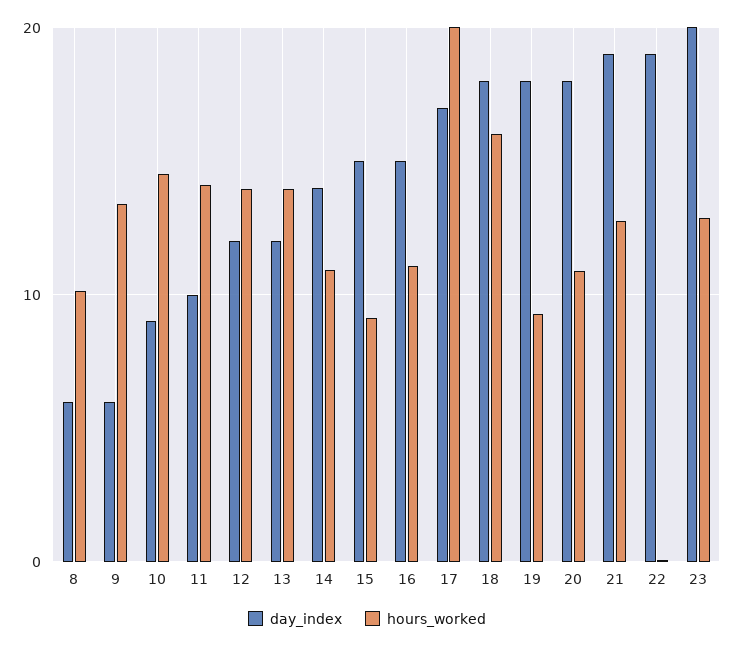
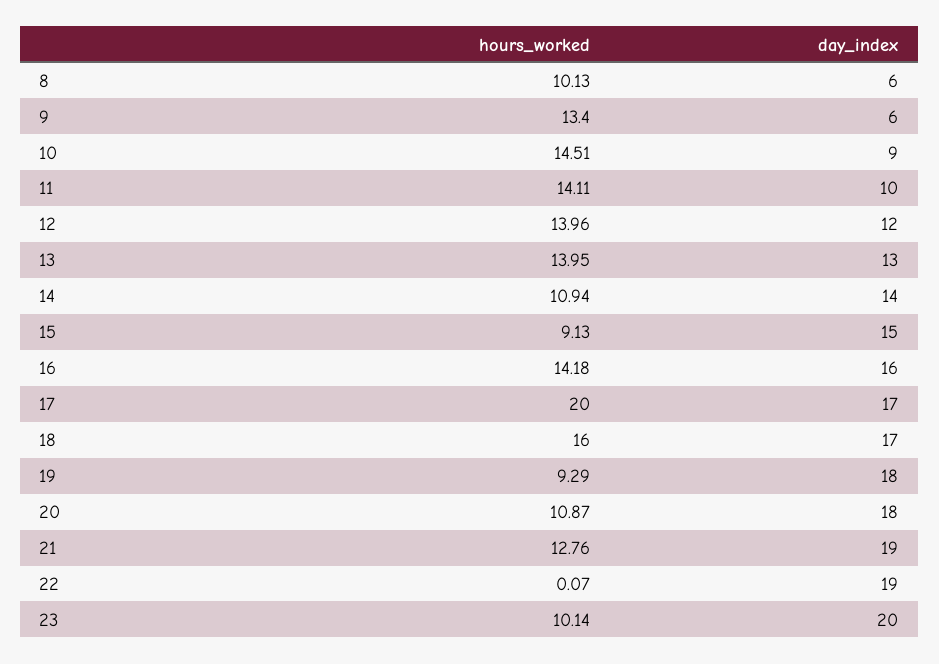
  {
    "day_index": {
      "8": 6,
      "9": 6,
      "10": 9,
      "11": 10,
      "12": 12,
-     "13": 12,
+     "13": 13,
      "14": 14,
      "15": 15,
-     "16": 15,
+     "16": 16,
      "17": 17,
-     "18": 18,
+     "18": 17,
      "19": 18,
      "20": 18,
      "21": 19,
      "22": 19,
      "23": 20
    },
    "hours_worked": {
      "8": 10.13,
      "9": 13.4,
      "10": 14.51,
      "11": 14.11,
      "12": 13.96,
      "13": 13.95,
      "14": 10.94,
      "15": 9.13,
-     "16": 11,
+     "16": 14.18,
      "17": 20,
      "18": 16,
      "19": 9.29,
      "20": 10.87,
      "21": 12.76,
      "22": 0.07,
-     "23": 13
+     "23": 10.14
    }
  }

